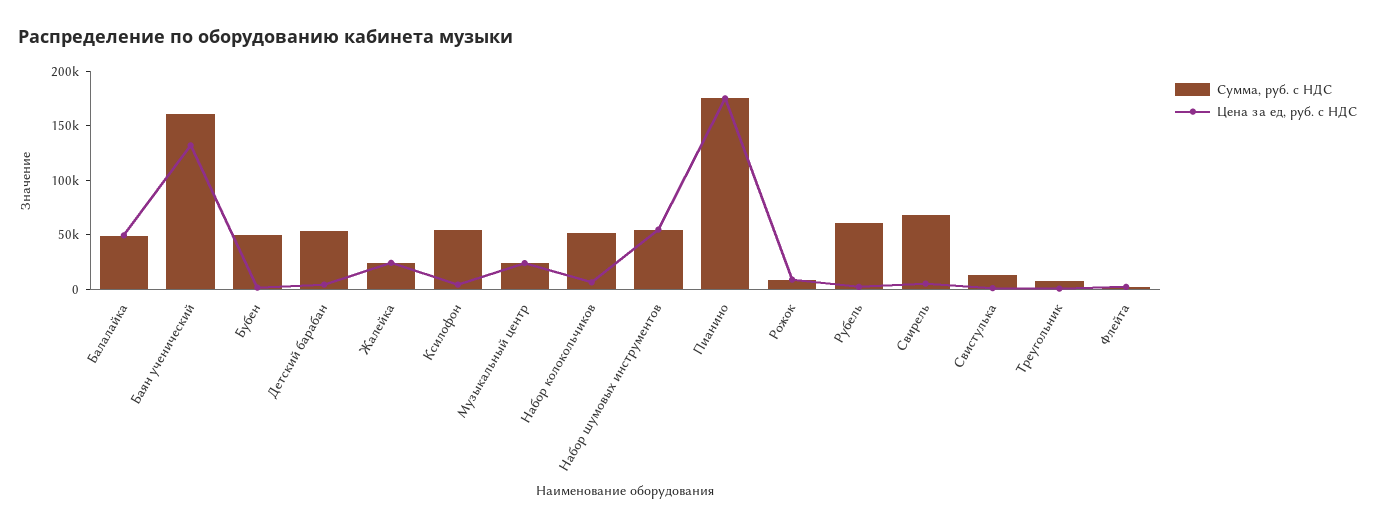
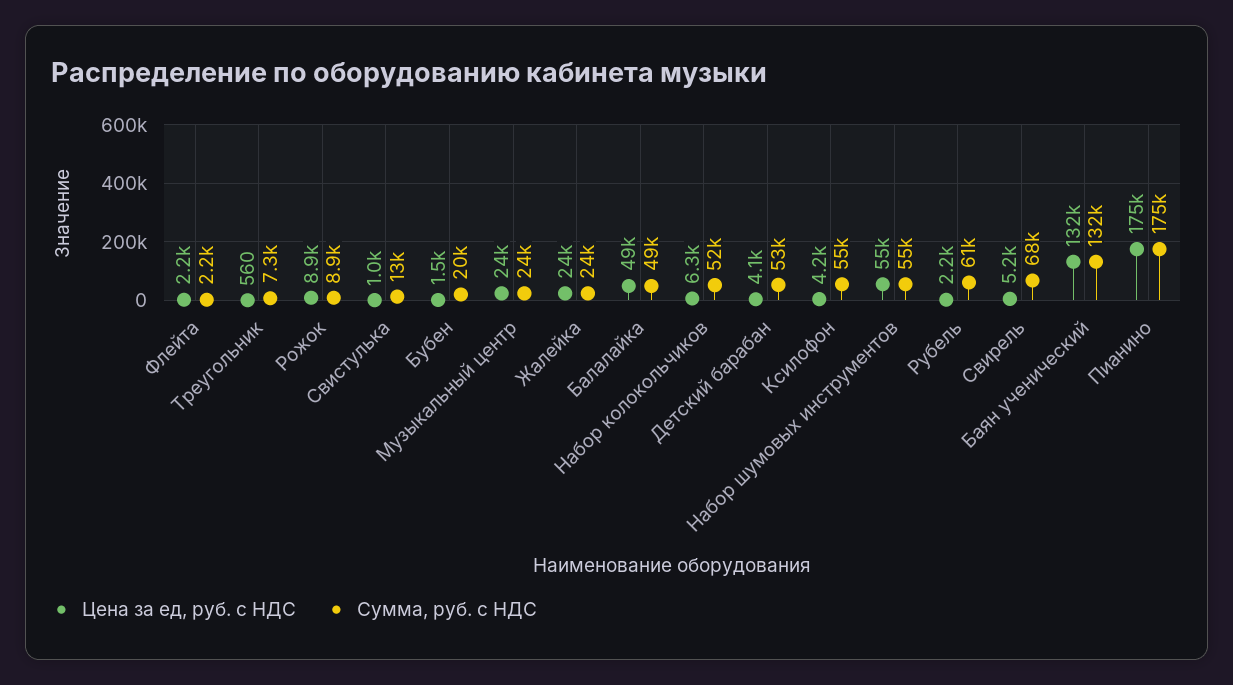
  {
    "Сумма, руб. с НДС": {
      "Балалайка": 49000,
-     "Баян ученический": 160000,
+     "Баян ученический": 132000,
-     "Бубен": 50000,
+     "Бубен": 20000,
      "Детский барабан": 53000,
      "Жалейка": 24000,
      "Ксилофон": 55000,
      "Музыкальный центр": 24000,
      "Набор колокольчиков": 52000,
      "Набор шумовых инструментов": 55000,
      "Пианино": 175000,
      "Рожок": 8900,
      "Рубель": 61000,
      "Свирель": 68000,
      "Свистулька": 13000,
      "Треугольник": 7300,
      "Флейта": 2200
    },
    "Цена за ед, руб. с НДС": {
      "Балалайка": 49000,
      "Баян ученический": 132000,
      "Бубен": 1500,
      "Детский барабан": 4100,
      "Жалейка": 24000,
      "Ксилофон": 4200,
      "Музыкальный центр": 24000,
      "Набор колокольчиков": 6300,
      "Набор шумовых инструментов": 55000,
      "Пианино": 175000,
      "Рожок": 8900,
      "Рубель": 2200,
      "Свирель": 5200,
      "Свистулька": 1000,
      "Треугольник": 560,
      "Флейта": 2200
    }
  }

